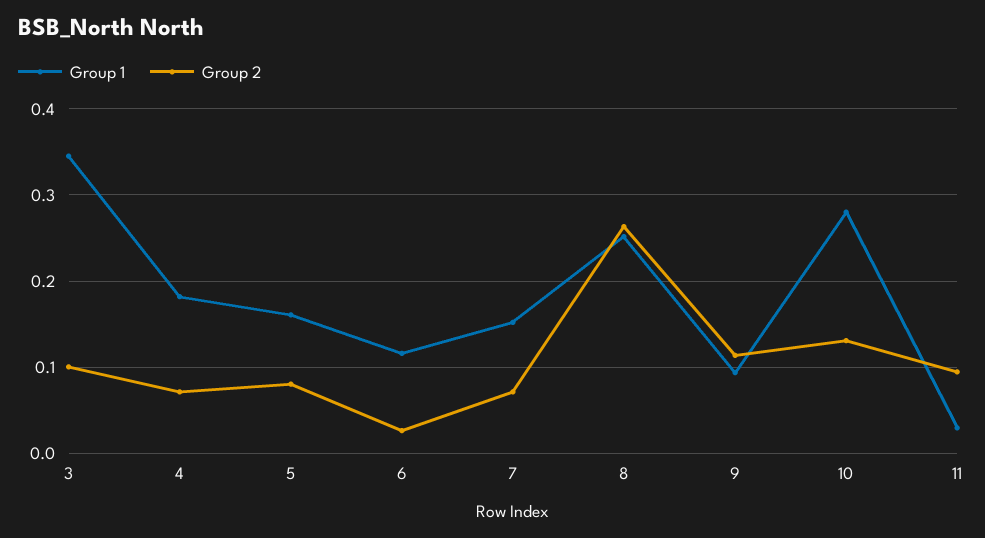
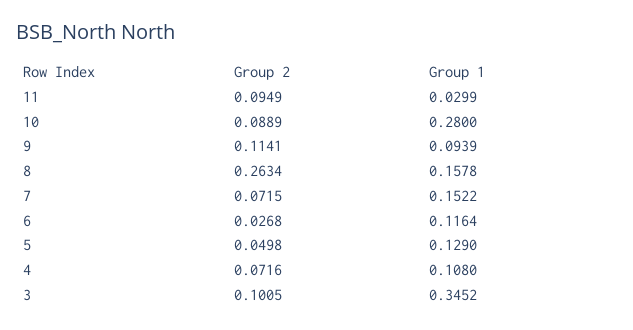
  {
    "Group 1": {
      "3": 0.3452,
-     "4": 0.18,
+     "4": 0.108,
-     "5": 0.16,
+     "5": 0.129,
      "6": 0.1164,
      "7": 0.1522,
-     "8": 0.25,
+     "8": 0.1578,
      "9": 0.0939,
      "10": 0.28,
      "11": 0.0299
    },
    "Group 2": {
      "3": 0.1005,
      "4": 0.0716,
-     "5": 0.08,
+     "5": 0.0498,
      "6": 0.0268,
      "7": 0.0715,
      "8": 0.2634,
      "9": 0.1141,
-     "10": 0.13,
+     "10": 0.0889,
      "11": 0.0949
    }
  }

